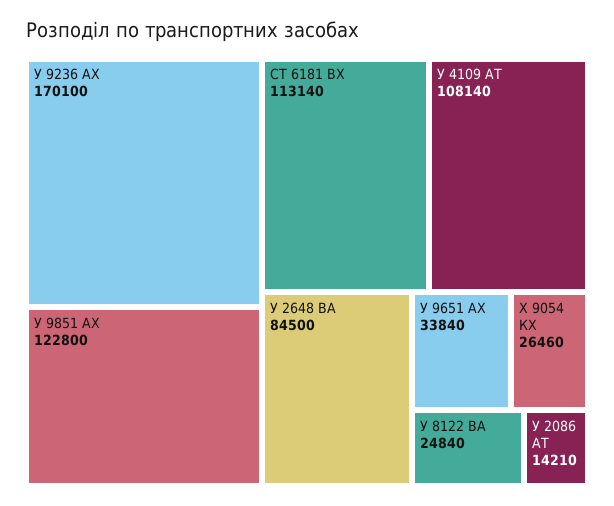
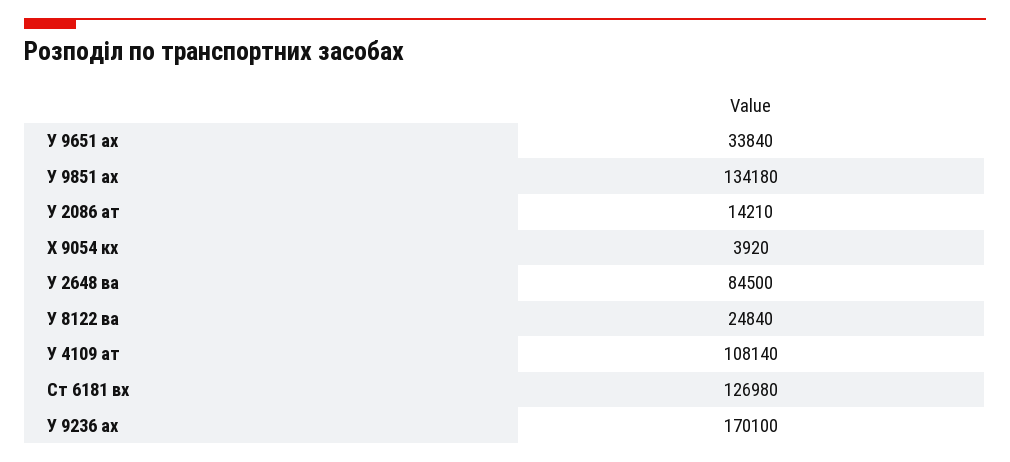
  {
    "У 9236 АХ": 170100,
-   "У 9851 АХ": 122800,
+   "У 9851 АХ": 134180,
-   "СТ 6181 ВХ": 113140,
+   "СТ 6181 ВХ": 126980,
    "У 4109 АТ": 108140,
    "У 2648 ВА": 84500,
    "У 9651 АХ": 33840,
-   "Х 9054 КХ": 26460,
+   "Х 9054 КХ": 3920,
    "У 8122 ВА": 24840,
    "У 2086 АТ": 14210
  }

